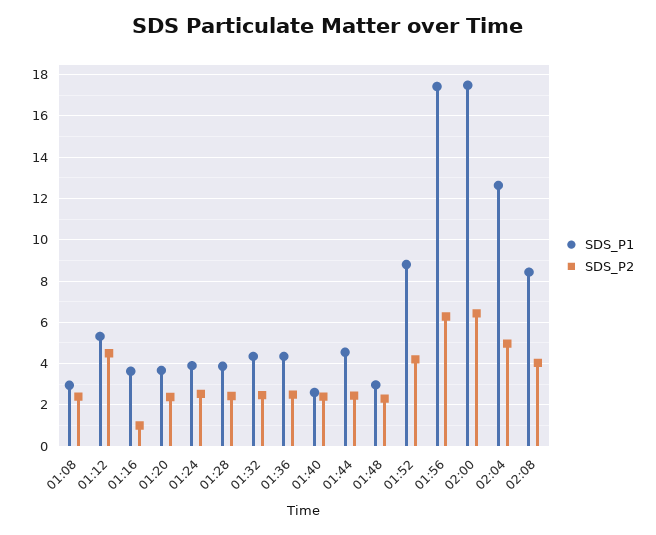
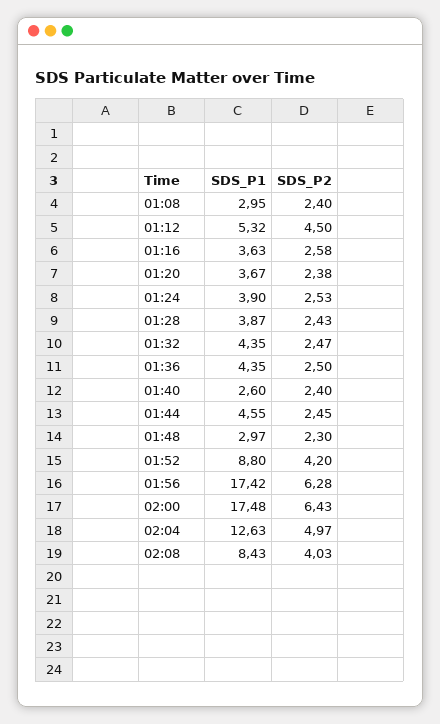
  {
    "SDS_P1": {
      "01:08": 2.95,
      "01:12": 5.32,
      "01:16": 3.63,
      "01:20": 3.67,
      "01:24": 3.9,
      "01:28": 3.87,
      "01:32": 4.35,
      "01:36": 4.35,
      "01:40": 2.6,
      "01:44": 4.55,
      "01:48": 2.97,
      "01:52": 8.8,
      "01:56": 17.42,
      "02:00": 17.48,
      "02:04": 12.63,
      "02:08": 8.43
    },
    "SDS_P2": {
      "01:08": 2.4,
      "01:12": 4.5,
-     "01:16": 1,
+     "01:16": 2.58,
      "01:20": 2.38,
      "01:24": 2.53,
      "01:28": 2.43,
      "01:32": 2.47,
      "01:36": 2.5,
      "01:40": 2.4,
      "01:44": 2.45,
      "01:48": 2.3,
      "01:52": 4.2,
      "01:56": 6.28,
      "02:00": 6.43,
      "02:04": 4.97,
      "02:08": 4.03
    }
  }

